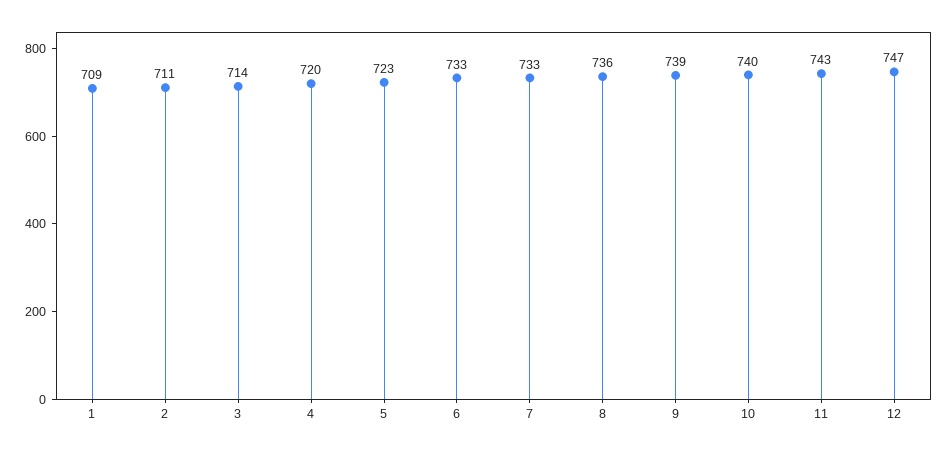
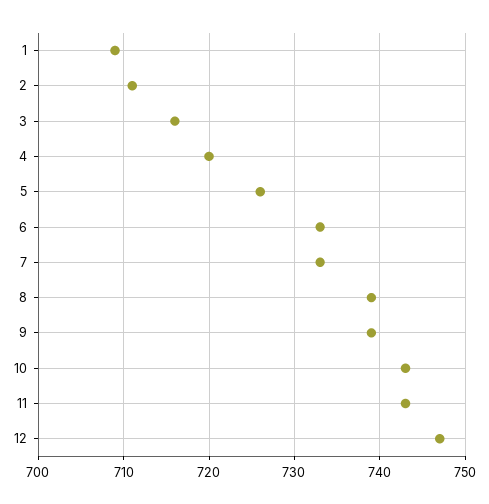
  {
    "1": 709,
    "2": 711,
-   "3": 714,
+   "3": 716,
    "4": 720,
-   "5": 723,
+   "5": 726,
    "6": 733,
    "7": 733,
-   "8": 736,
+   "8": 739,
    "9": 739,
-   "10": 740,
+   "10": 743,
    "11": 743,
    "12": 747
  }

